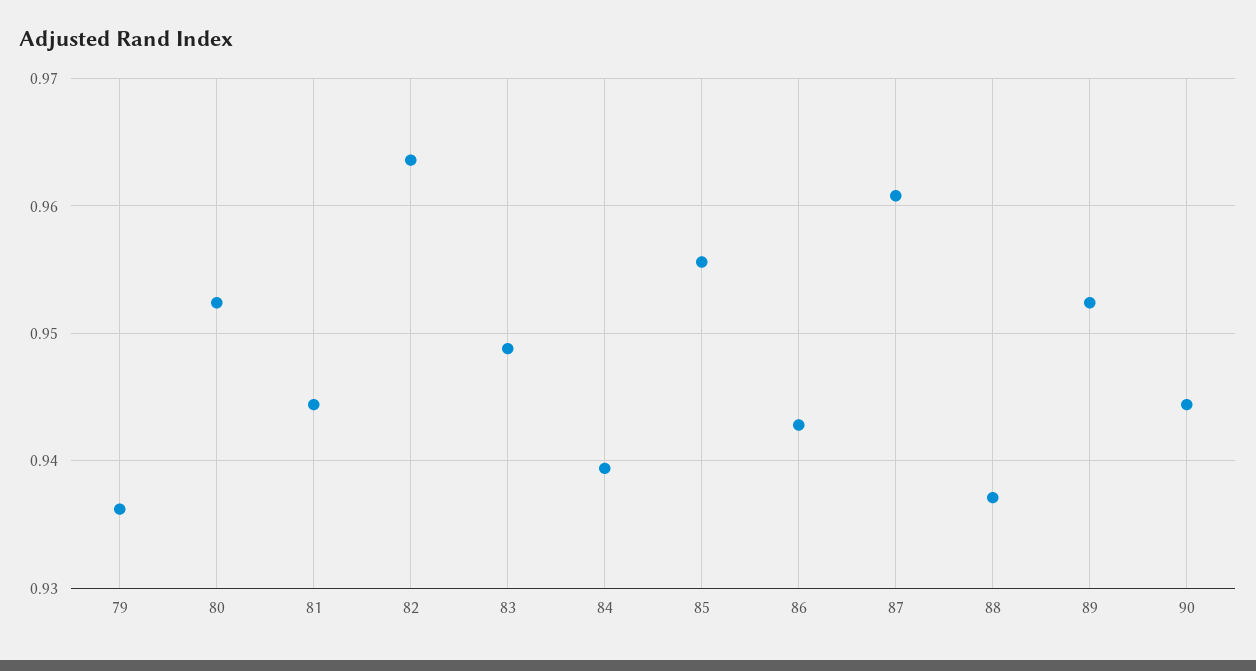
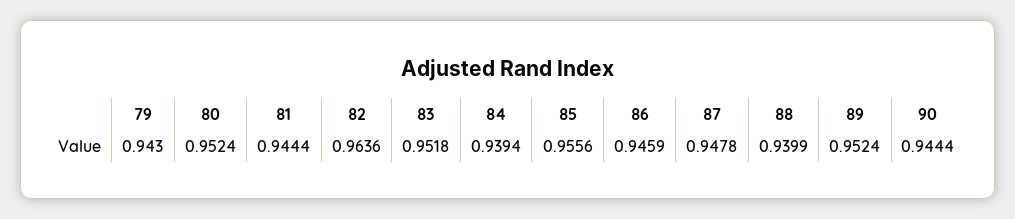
  {
-   "79": 0.936,
+   "79": 0.943,
    "80": 0.9524,
    "81": 0.9444,
    "82": 0.9636,
-   "83": 0.949,
+   "83": 0.9518,
    "84": 0.9394,
    "85": 0.9556,
-   "86": 0.943,
+   "86": 0.9459,
-   "87": 0.961,
+   "87": 0.9478,
-   "88": 0.937,
+   "88": 0.9399,
    "89": 0.9524,
    "90": 0.9444
  }

